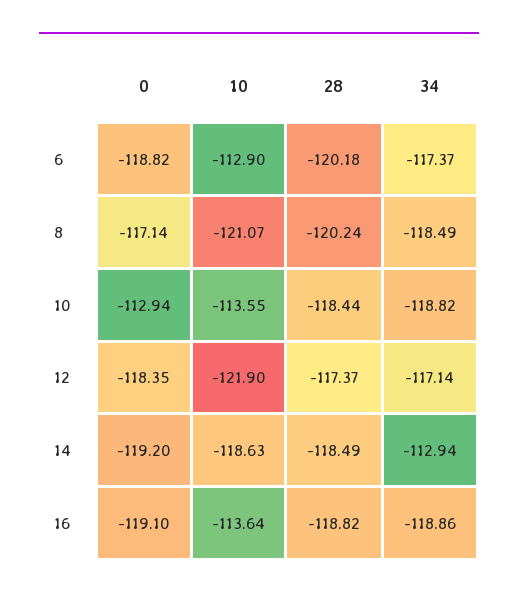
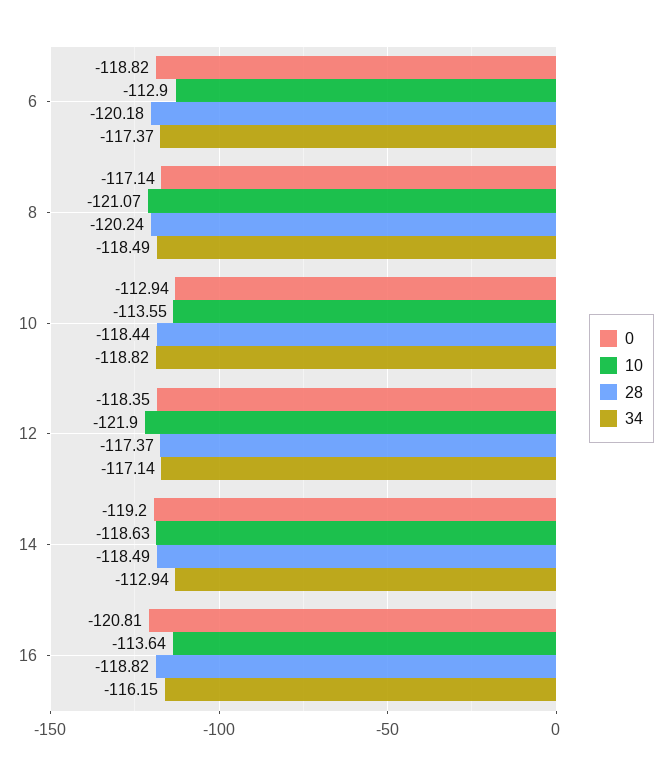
  {
    "0": {
      "6": -118.82,
      "8": -117.14,
      "10": -112.94,
      "12": -118.35,
      "14": -119.2,
-     "16": -119.1
+     "16": -120.81
    },
    "10": {
      "6": -112.9,
      "8": -121.07,
      "10": -113.55,
      "12": -121.9,
      "14": -118.63,
      "16": -113.64
    },
    "28": {
      "6": -120.18,
      "8": -120.24,
      "10": -118.44,
      "12": -117.37,
      "14": -118.49,
      "16": -118.82
    },
    "34": {
      "6": -117.37,
      "8": -118.49,
      "10": -118.82,
      "12": -117.14,
      "14": -112.94,
-     "16": -118.86
+     "16": -116.15
    }
  }

